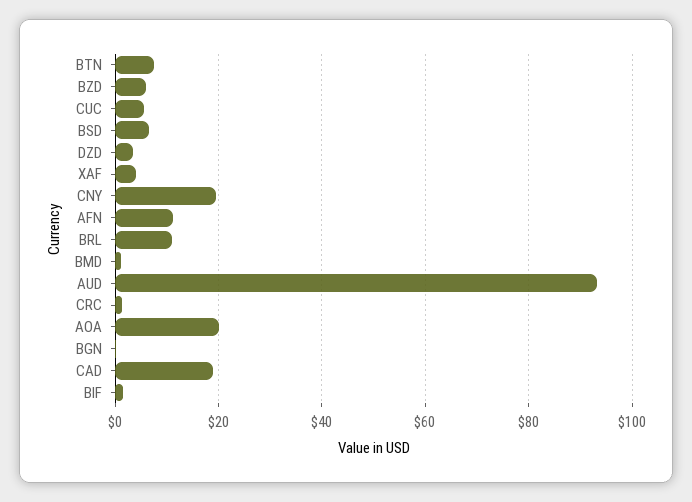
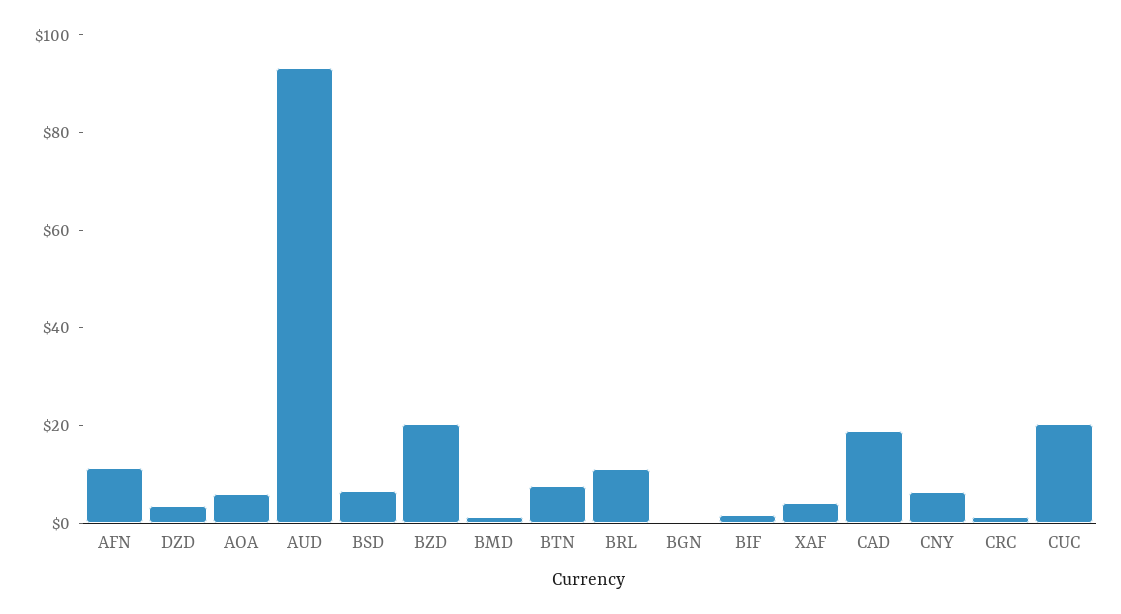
  {
    "BTN": 8,
-   "BZD": 6,
+   "BZD": 20,
-   "CUC": 6,
+   "CUC": 20,
    "BSD": 6,
    "DZD": 4,
    "XAF": 4,
-   "CNY": 20,
+   "CNY": 5,
    "AFN": 12,
    "BRL": 12,
    "BMD": 2,
    "AUD": 94,
    "CRC": 2,
-   "AOA": 20,
+   "AOA": 5,
    "BGN": 0,
    "CAD": 18,
    "BIF": 2
  }

